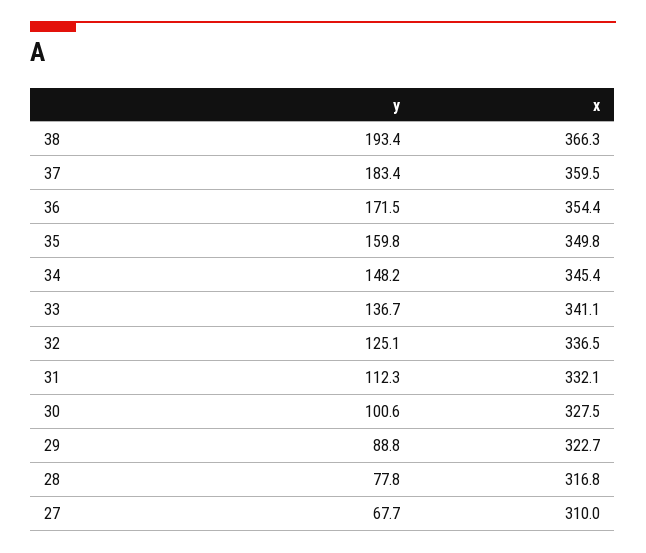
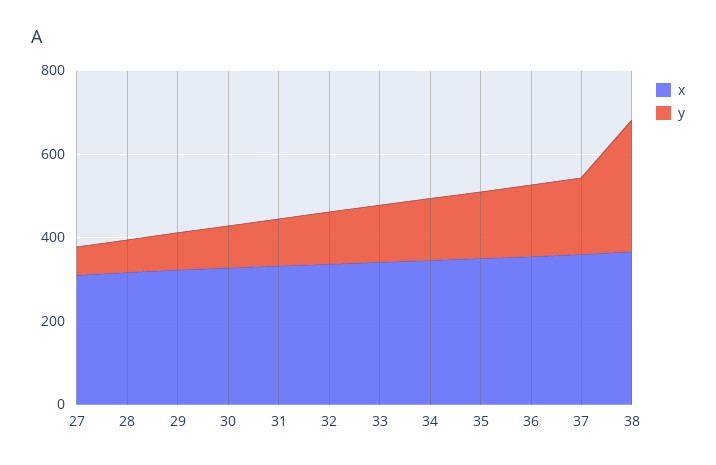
  {
    "y": {
-     "38": 193.4,
+     "38": 300,
      "37": 183.4,
      "36": 171.5,
      "35": 159.8,
      "34": 148.2,
      "33": 136.7,
      "32": 125.1,
      "31": 112.3,
      "30": 100.6,
      "29": 88.8,
      "28": 77.8,
      "27": 67.7
    },
    "x": {
      "38": 366.3,
      "37": 359.5,
      "36": 354.4,
      "35": 349.8,
      "34": 345.4,
      "33": 341.1,
      "32": 336.5,
      "31": 332.1,
      "30": 327.5,
      "29": 322.7,
      "28": 316.8,
      "27": 310
    }
  }

